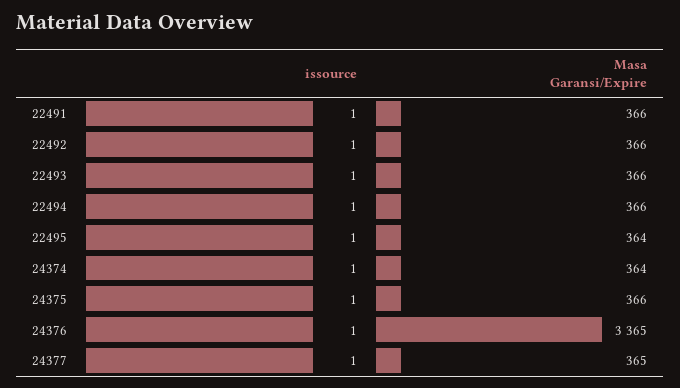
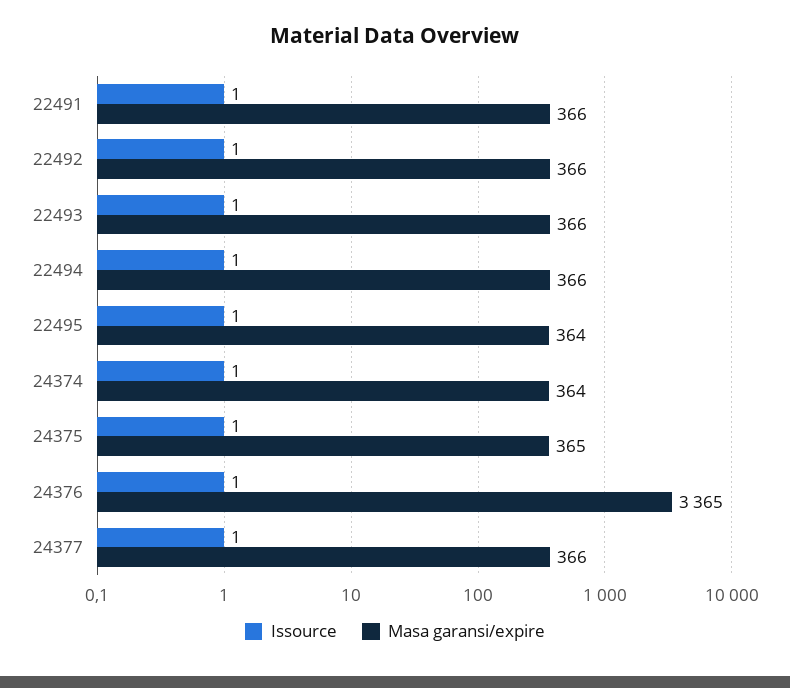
  {
    "issource": {
      "22491": 1,
      "22492": 1,
      "22493": 1,
      "22494": 1,
      "22495": 1,
      "24374": 1,
      "24375": 1,
      "24376": 1,
      "24377": 1
    },
    "Masa Garansi/Expire": {
      "22491": 366,
      "22492": 366,
      "22493": 366,
      "22494": 366,
      "22495": 364,
      "24374": 364,
-     "24375": 366,
+     "24375": 365,
      "24376": 3365,
-     "24377": 365
+     "24377": 366
    }
  }

